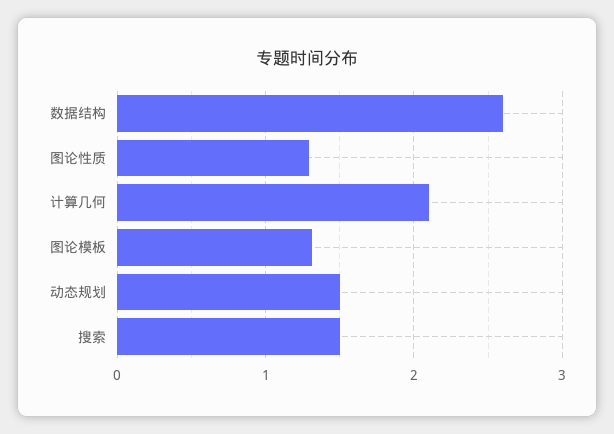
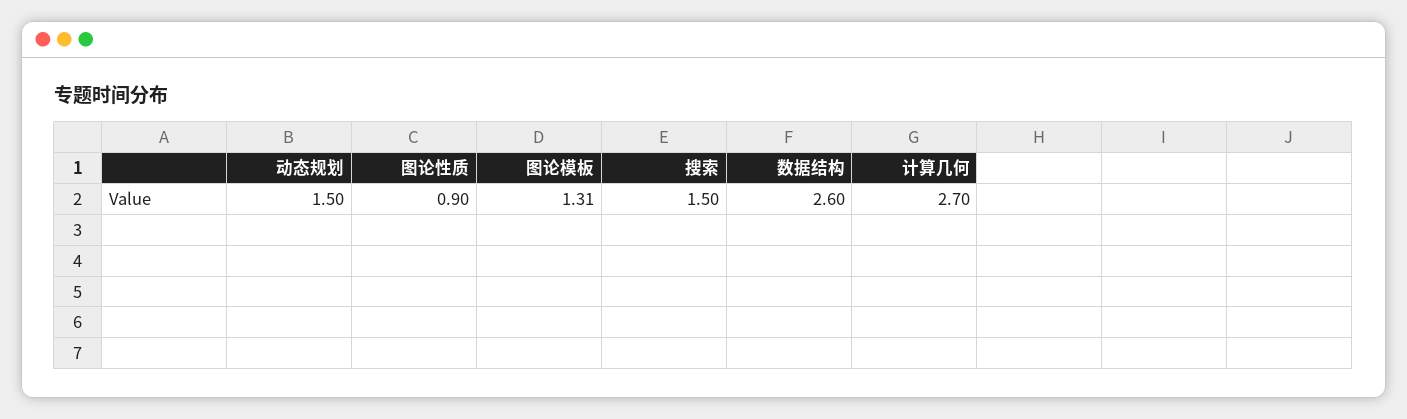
  {
    "数据结构": 2.6,
-   "图论性质": 1.3,
+   "图论性质": 0.9,
-   "计算几何": 2.1,
+   "计算几何": 2.7,
    "图论模板": 1.31,
    "动态规划": 1.5,
    "搜索": 1.5
  }

